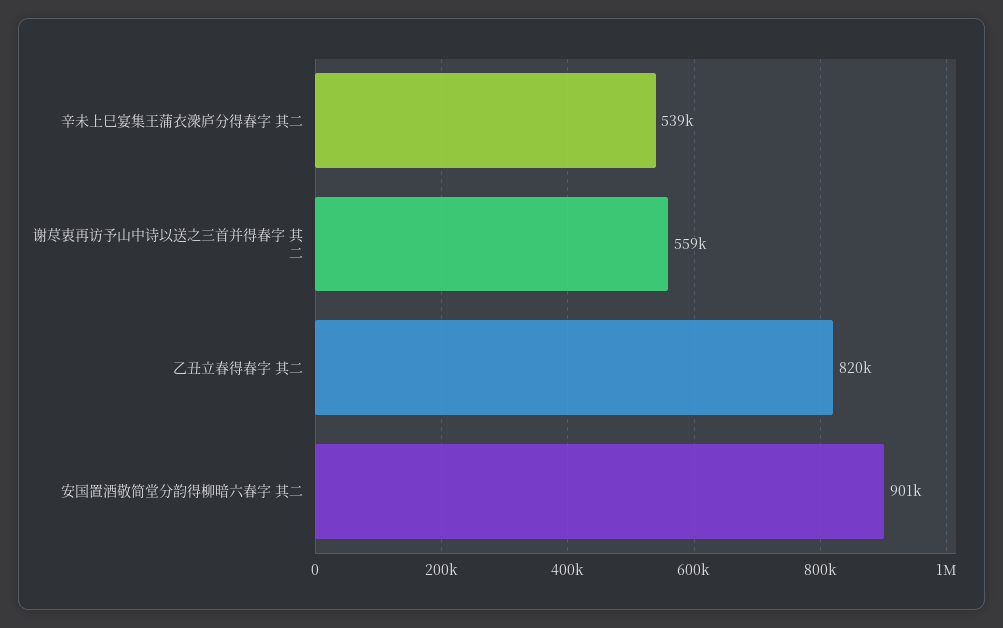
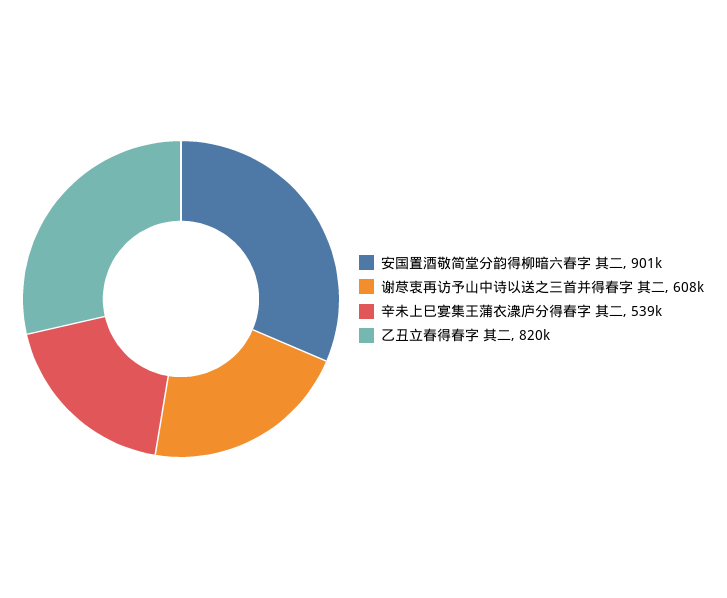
  {
    "辛未上巳宴集王蒲衣潨庐分得春字 其二": 539000,
-   "谢荩衷再访予山中诗以送之三首并得春字 其二": 559000,
+   "谢荩衷再访予山中诗以送之三首并得春字 其二": 608000,
    "乙丑立春得春字 其二": 820000,
    "安国置酒敬简堂分韵得柳暗六春字 其二": 901000
  }

